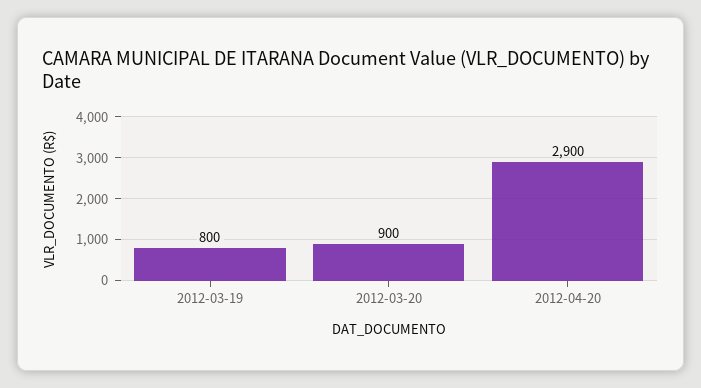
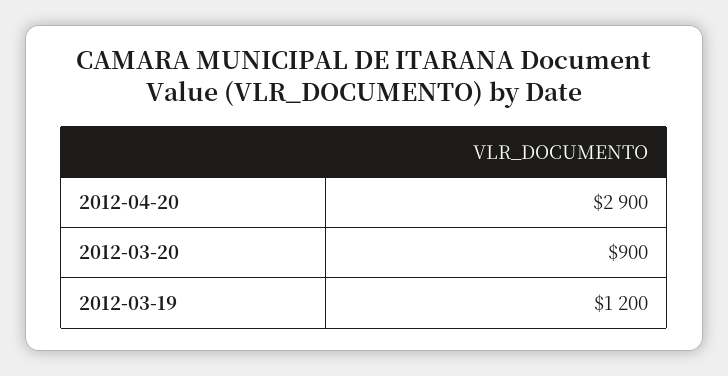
  {
-   "2012-03-19": 800,
+   "2012-03-19": 1200,
    "2012-03-20": 900,
    "2012-04-20": 2900
  }

